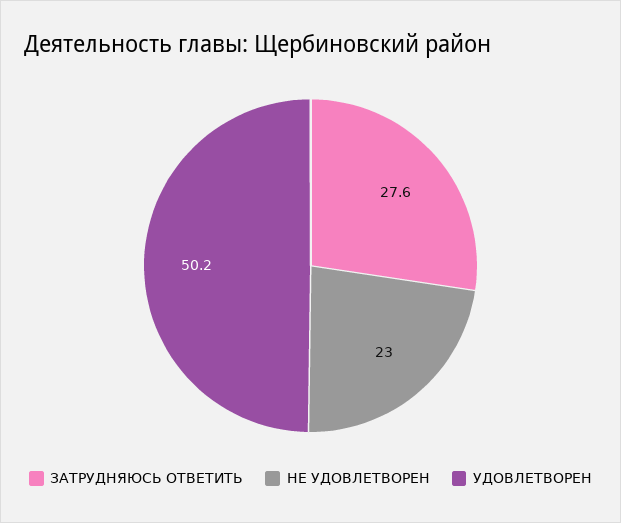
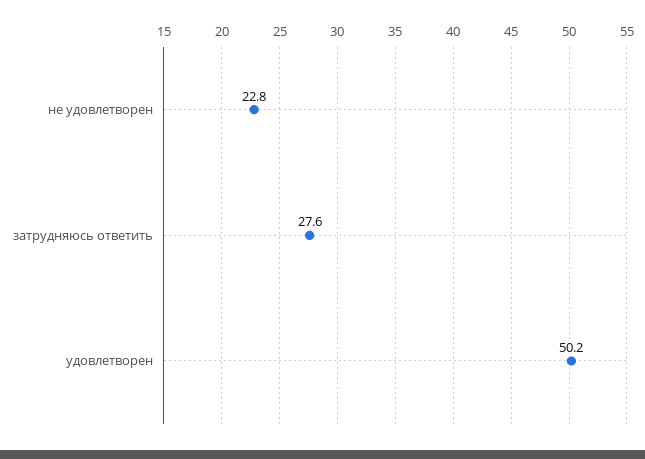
  {
    "ЗАТРУДНЯЮСЬ ОТВЕТИТЬ": 27.6,
-   "НЕ УДОВЛЕТВОРЕН": 23,
+   "НЕ УДОВЛЕТВОРЕН": 22.8,
    "УДОВЛЕТВОРЕН": 50.2
  }

